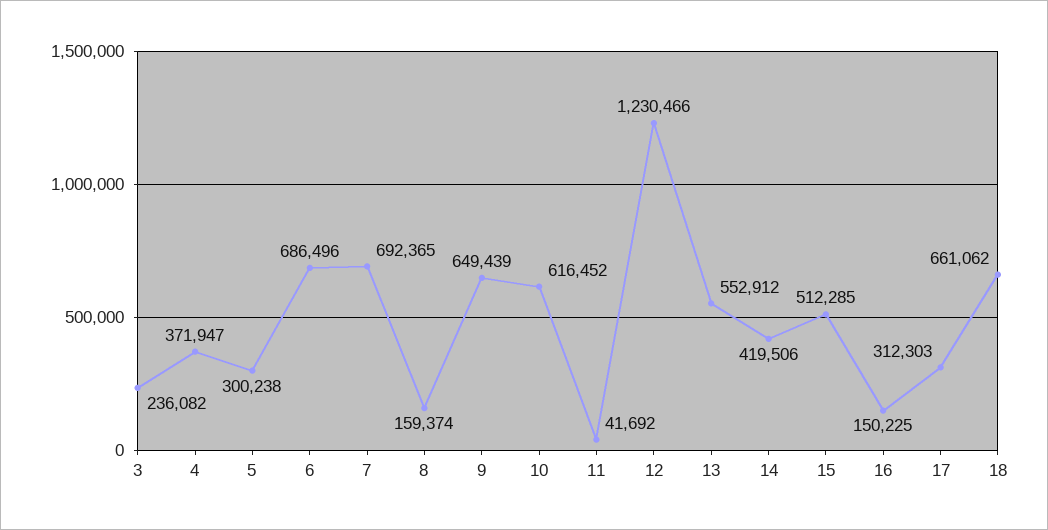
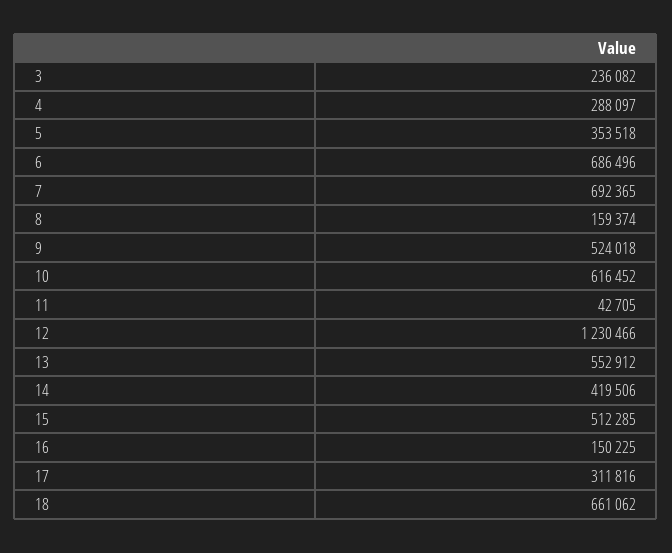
  {
    "3": 236082,
-   "4": 371947,
+   "4": 288097,
-   "5": 300238,
+   "5": 353518,
    "6": 686496,
    "7": 692365,
    "8": 159374,
-   "9": 649439,
+   "9": 524018,
    "10": 616452,
-   "11": 41692,
+   "11": 42705,
    "12": 1230466,
    "13": 552912,
    "14": 419506,
    "15": 512285,
    "16": 150225,
-   "17": 312303,
+   "17": 311816,
    "18": 661062
  }

